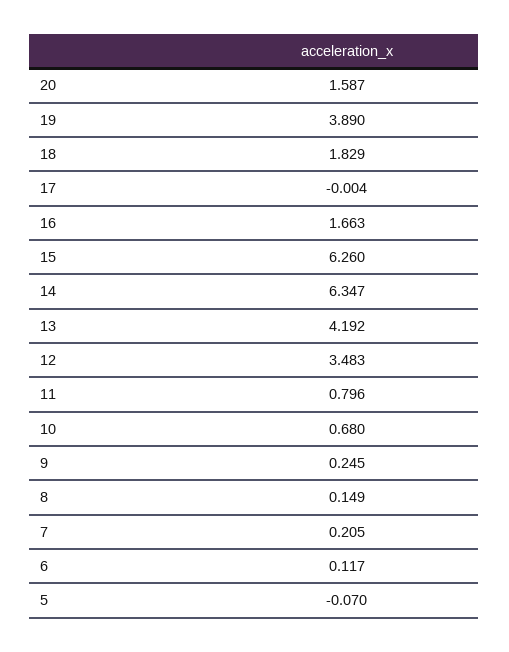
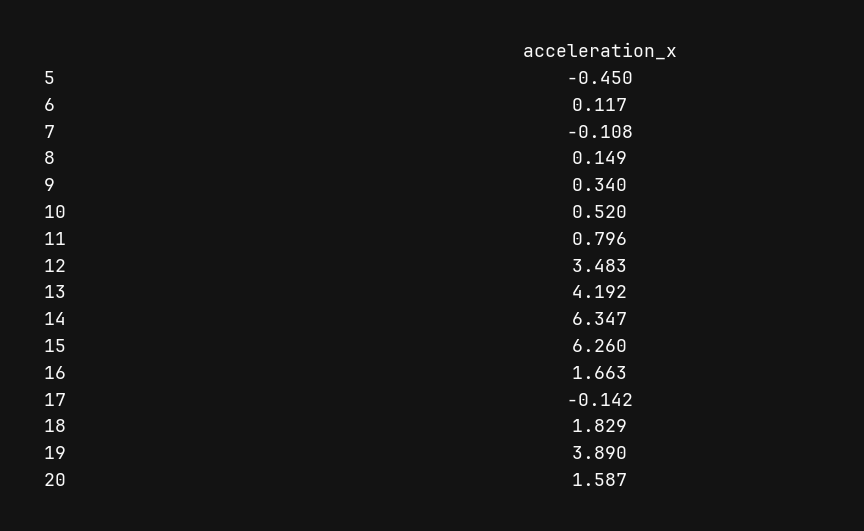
  {
    "20": 1.587,
    "19": 3.89,
    "18": 1.829,
-   "17": -0.004,
+   "17": -0.142,
    "16": 1.663,
    "15": 6.26,
    "14": 6.347,
    "13": 4.192,
    "12": 3.483,
    "11": 0.796,
-   "10": 0.68,
+   "10": 0.52,
-   "9": 0.245,
+   "9": 0.34,
    "8": 0.149,
-   "7": 0.205,
+   "7": -0.108,
    "6": 0.117,
-   "5": -0.07
+   "5": -0.45
  }

